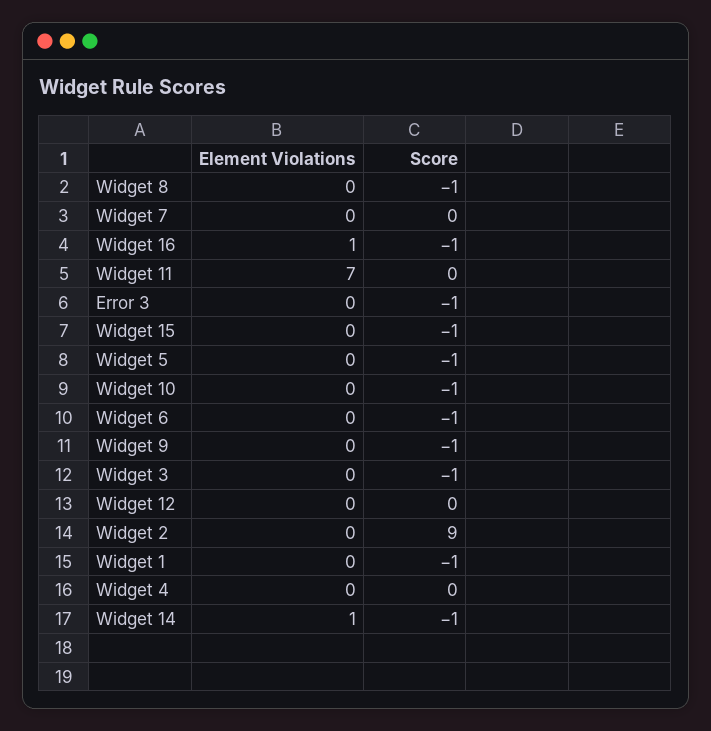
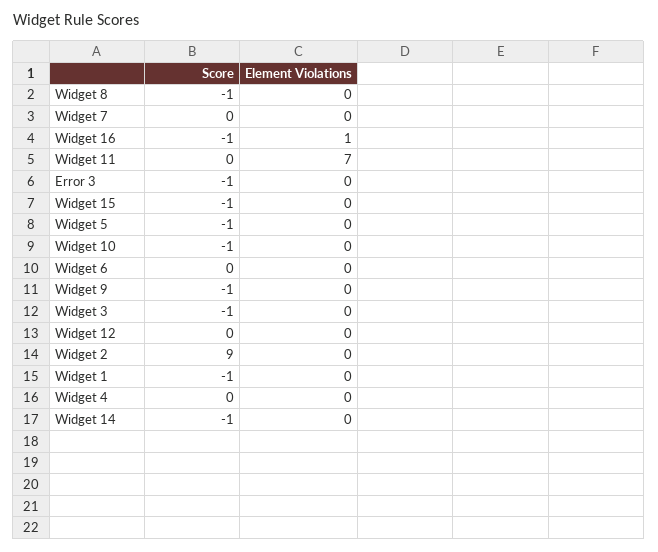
  {
    "Element Violations": {
      "Widget 8": 0,
      "Widget 7": 0,
      "Widget 16": 1,
      "Widget 11": 7,
      "Error 3": 0,
      "Widget 15": 0,
      "Widget 5": 0,
      "Widget 10": 0,
      "Widget 6": 0,
      "Widget 9": 0,
      "Widget 3": 0,
      "Widget 12": 0,
      "Widget 2": 0,
      "Widget 1": 0,
      "Widget 4": 0,
-     "Widget 14": 1
+     "Widget 14": 0
    },
    "Score": {
      "Widget 8": -1,
      "Widget 7": 0,
      "Widget 16": -1,
      "Widget 11": 0,
      "Error 3": -1,
      "Widget 15": -1,
      "Widget 5": -1,
      "Widget 10": -1,
-     "Widget 6": -1,
+     "Widget 6": 0,
      "Widget 9": -1,
      "Widget 3": -1,
      "Widget 12": 0,
      "Widget 2": 9,
      "Widget 1": -1,
      "Widget 4": 0,
      "Widget 14": -1
    }
  }

